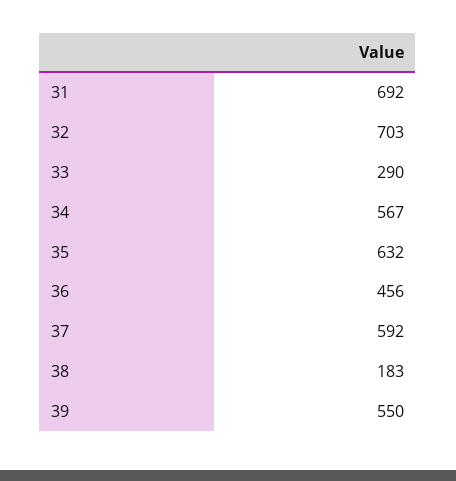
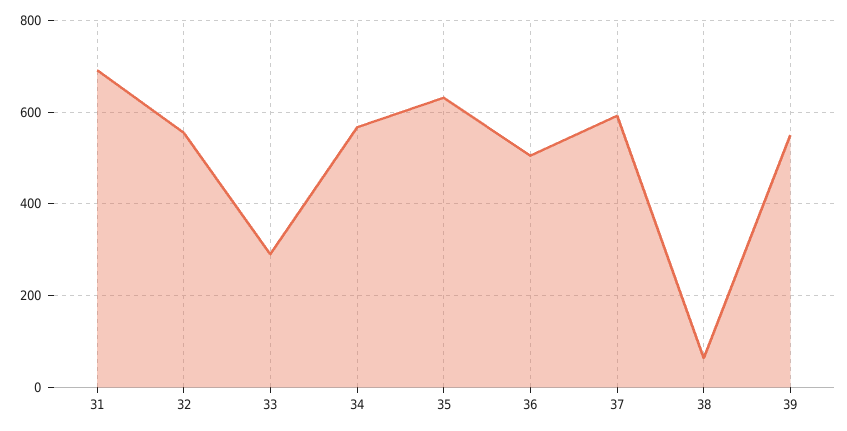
  {
    "31": 692,
-   "32": 703,
+   "32": 560,
    "33": 290,
    "34": 567,
    "35": 632,
-   "36": 456,
+   "36": 500,
    "37": 592,
-   "38": 183,
+   "38": 60,
    "39": 550
  }

